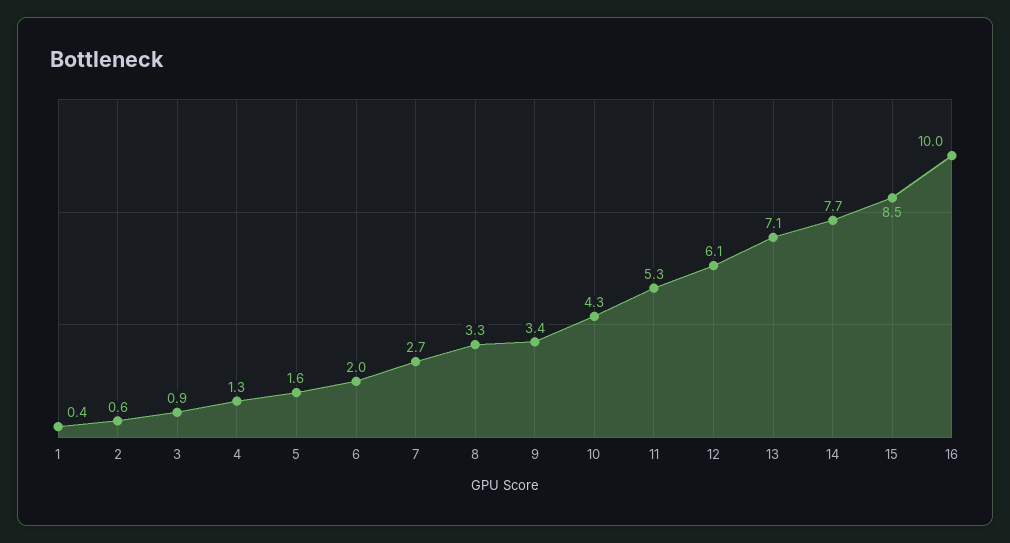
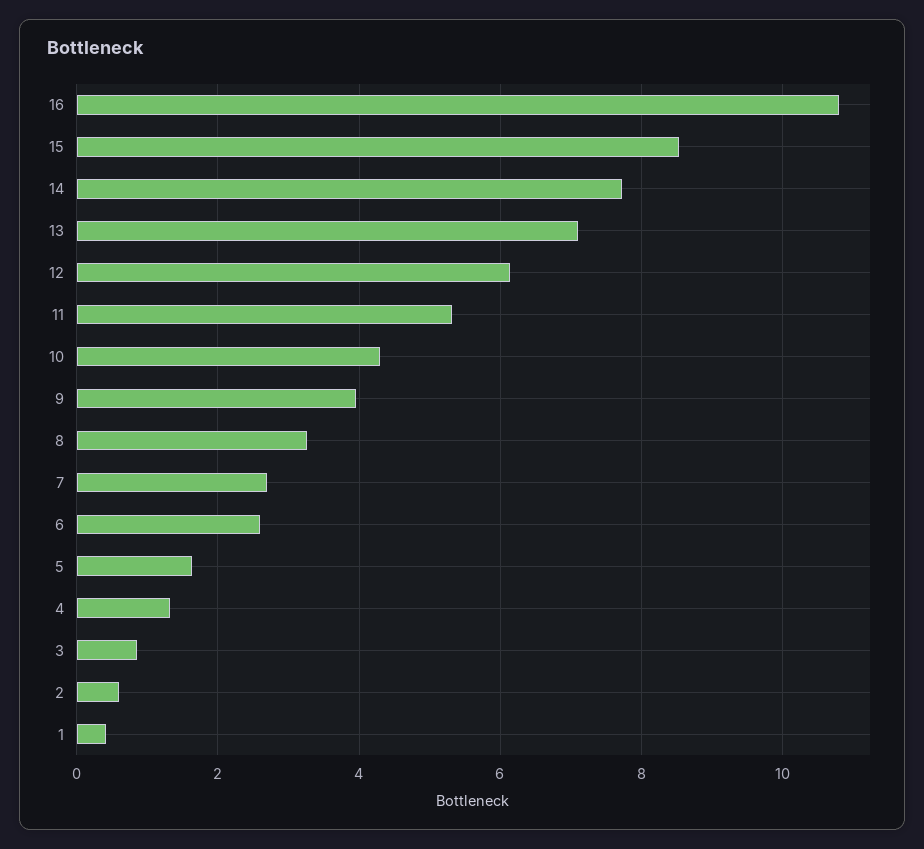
  {
    "1": 0.4,
    "2": 0.6,
    "3": 0.9,
    "4": 1.3,
    "5": 1.6,
-   "6": 2,
+   "6": 2.6,
    "7": 2.7,
    "8": 3.3,
-   "9": 3.4,
+   "9": 4,
    "10": 4.3,
    "11": 5.3,
    "12": 6.1,
    "13": 7.1,
    "14": 7.7,
    "15": 8.5,
-   "16": 10
+   "16": 10.8
  }

